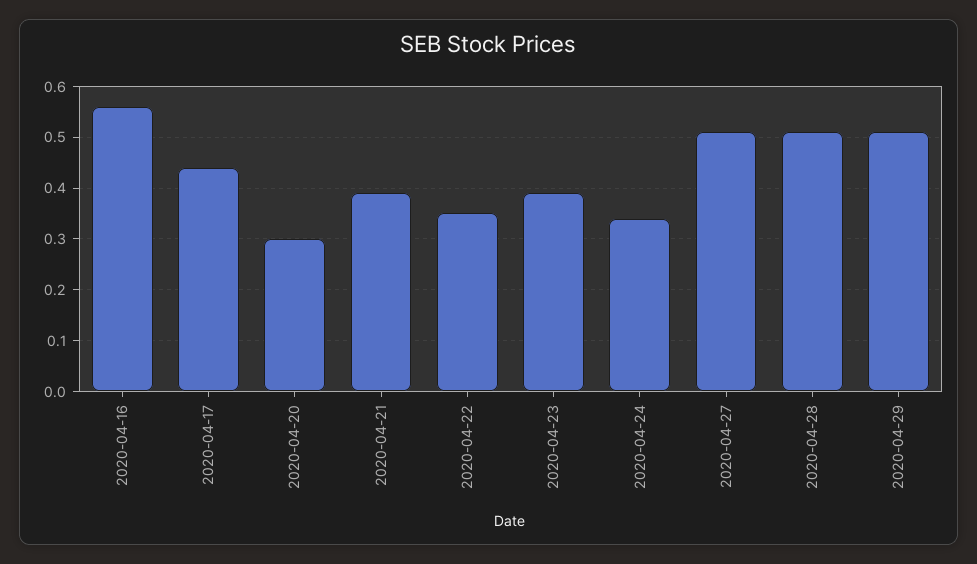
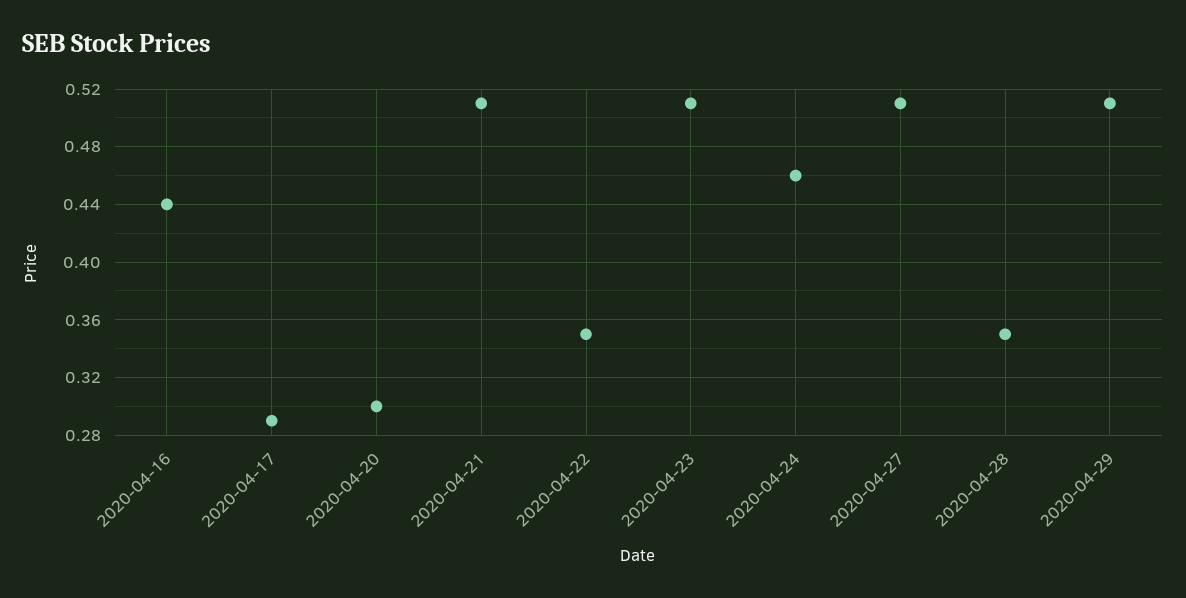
  {
-   "2020-04-16": 0.55,
+   "2020-04-16": 0.44,
-   "2020-04-17": 0.45,
+   "2020-04-17": 0.29,
    "2020-04-20": 0.3,
-   "2020-04-21": 0.4,
+   "2020-04-21": 0.51,
    "2020-04-22": 0.35,
-   "2020-04-23": 0.4,
+   "2020-04-23": 0.51,
-   "2020-04-24": 0.35,
+   "2020-04-24": 0.46,
    "2020-04-27": 0.51,
-   "2020-04-28": 0.5,
+   "2020-04-28": 0.35,
    "2020-04-29": 0.51
  }

